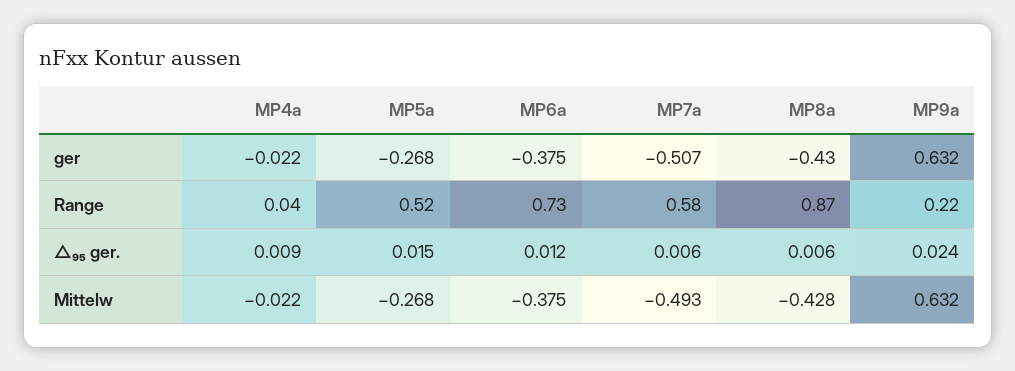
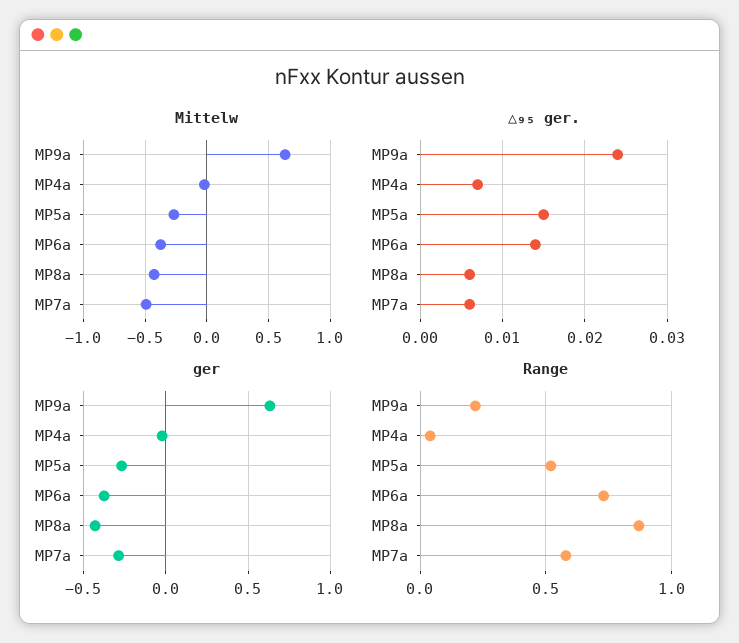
  {
    "ger": {
      "MP4a": -0.022,
      "MP5a": -0.268,
      "MP6a": -0.375,
-     "MP7a": -0.507,
+     "MP7a": -0.3,
      "MP8a": -0.43,
      "MP9a": 0.632
    },
    "Range": {
      "MP4a": 0.04,
      "MP5a": 0.52,
      "MP6a": 0.73,
      "MP7a": 0.58,
      "MP8a": 0.87,
      "MP9a": 0.22
    },
    "△₉₅ ger.": {
-     "MP4a": 0.009,
+     "MP4a": 0.007,
      "MP5a": 0.015,
-     "MP6a": 0.012,
+     "MP6a": 0.014,
      "MP7a": 0.006,
      "MP8a": 0.006,
      "MP9a": 0.024
    },
    "Mittelw": {
      "MP4a": -0.022,
      "MP5a": -0.268,
      "MP6a": -0.375,
      "MP7a": -0.493,
      "MP8a": -0.428,
      "MP9a": 0.632
    }
  }

